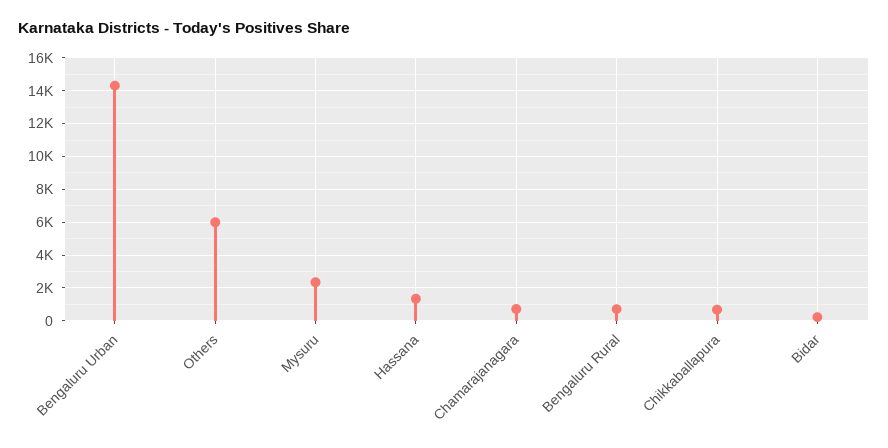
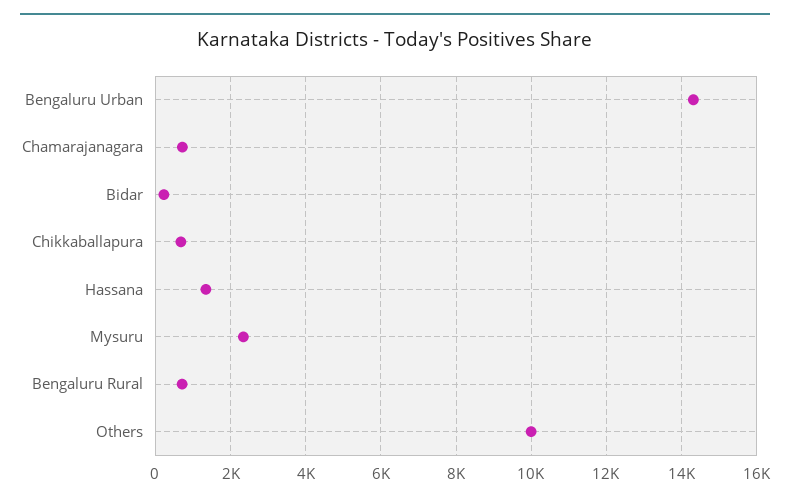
  {
    "Bengaluru Urban": 14400,
-   "Others": 6000,
+   "Others": 10000,
    "Mysuru": 2400,
    "Hassana": 1400,
    "Chamarajanagara": 800,
    "Bengaluru Rural": 800,
    "Chikkaballapura": 600,
    "Bidar": 200
  }

